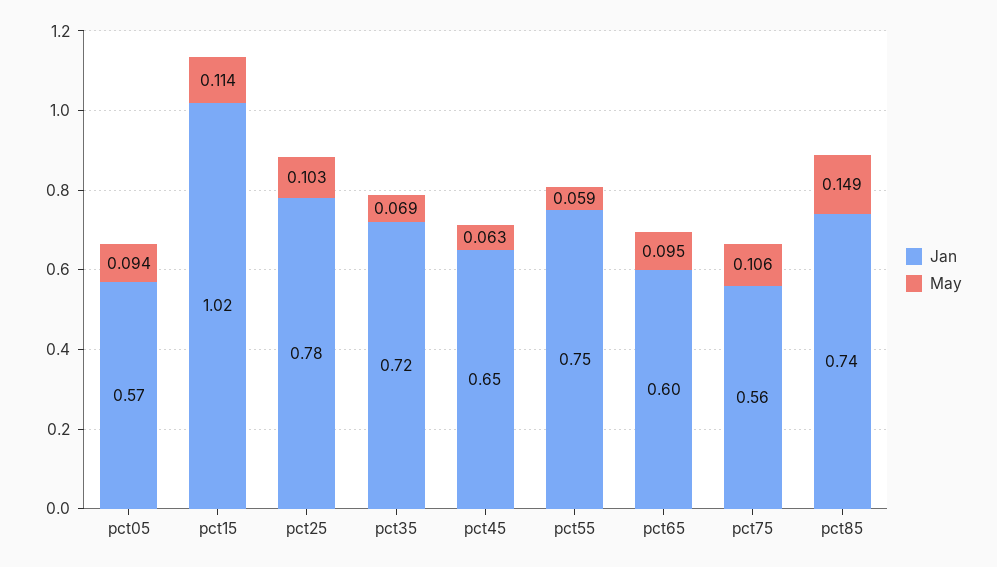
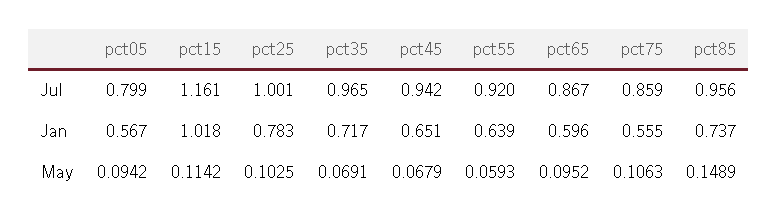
  {
    "Jan": {
      "pct05": 0.567,
      "pct15": 1.018,
      "pct25": 0.783,
      "pct35": 0.717,
      "pct45": 0.651,
-     "pct55": 0.75,
+     "pct55": 0.639,
      "pct65": 0.596,
      "pct75": 0.555,
      "pct85": 0.737
    },
    "May": {
      "pct05": 0.0942,
      "pct15": 0.1142,
      "pct25": 0.1025,
      "pct35": 0.0691,
-     "pct45": 0.063,
+     "pct45": 0.0679,
      "pct55": 0.0593,
      "pct65": 0.0952,
      "pct75": 0.1063,
      "pct85": 0.1489
-   }
+   },
+   "Jul": {
+     "pct05": 0.799,
+     "pct15": 1.161,
+     "pct25": 1.001,
+     "pct35": 0.965,
+     "pct45": 0.942,
+     "pct55": 0.92,
+     "pct65": 0.867,
+     "pct75": 0.859,
+     "pct85": 0.956
+   }
  }

